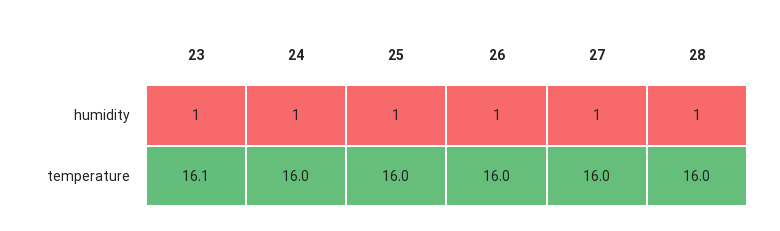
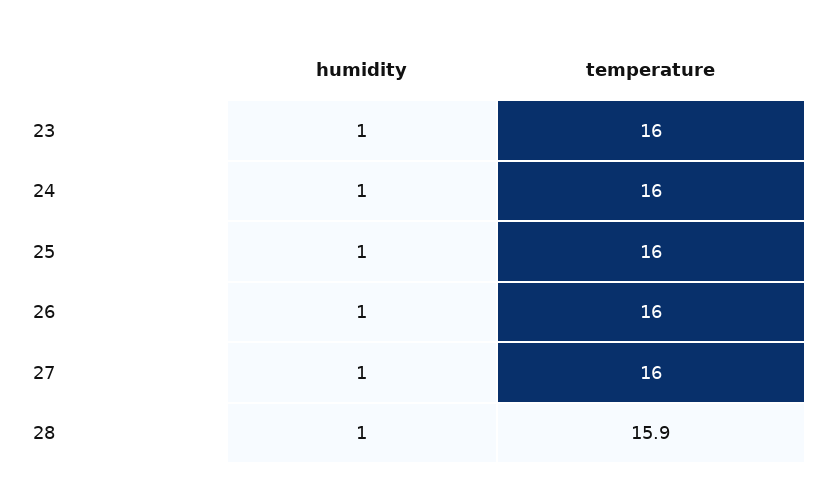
  {
    "23": {
      "humidity": 1,
-     "temperature": 16.1
+     "temperature": 16
    },
    "24": {
      "humidity": 1,
      "temperature": 16
    },
    "25": {
      "humidity": 1,
      "temperature": 16
    },
    "26": {
      "humidity": 1,
      "temperature": 16
    },
    "27": {
      "humidity": 1,
      "temperature": 16
    },
    "28": {
      "humidity": 1,
-     "temperature": 16
+     "temperature": 15.9
    }
  }

